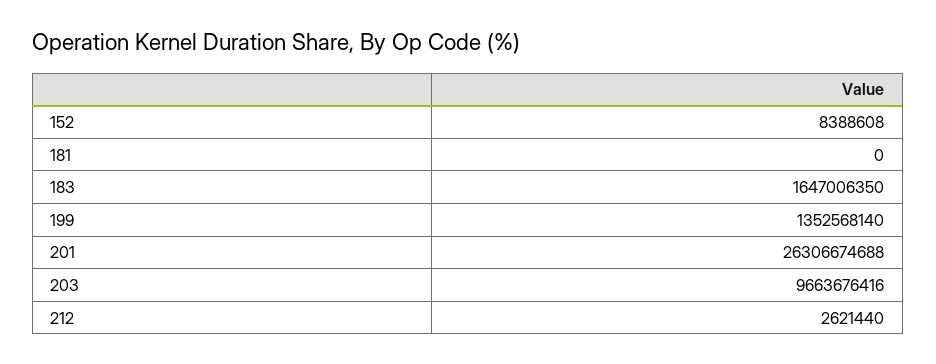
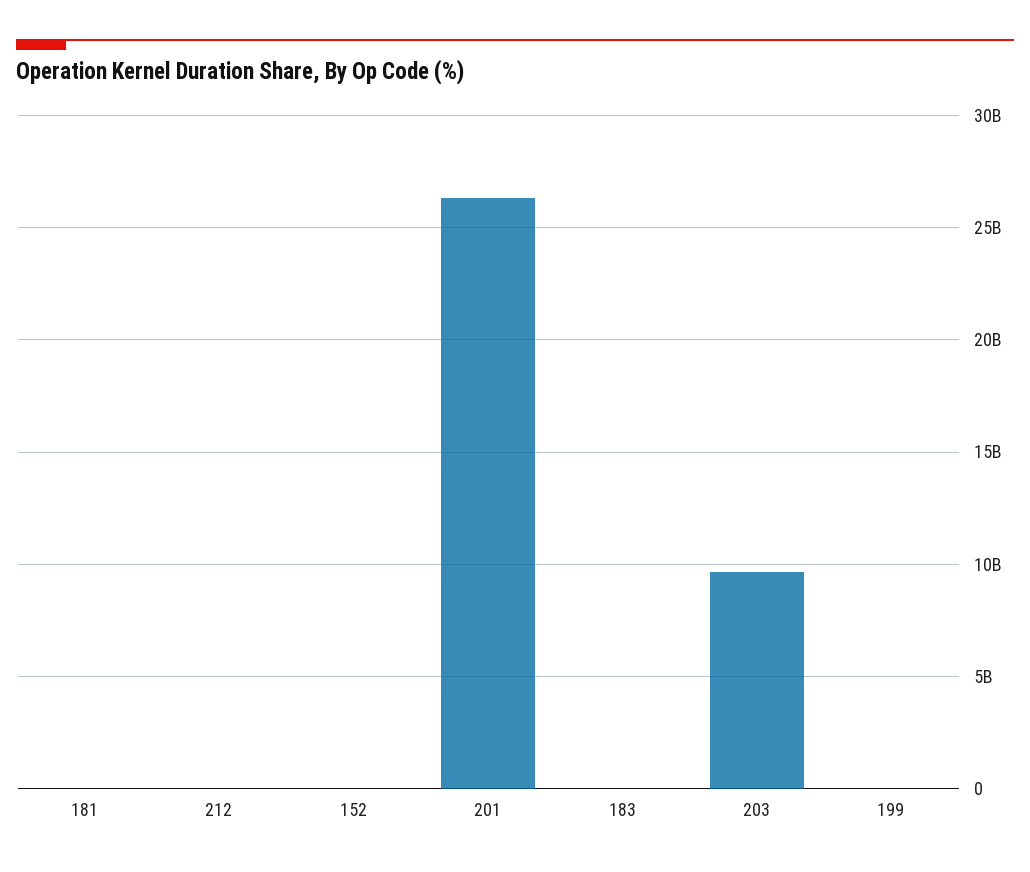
  {
    "152": 8388608,
    "181": 0,
-   "183": 1647006350,
+   "183": 0,
-   "199": 1352568140,
+   "199": 0,
    "201": 26306674688,
    "203": 9663676416,
    "212": 2621440
  }

